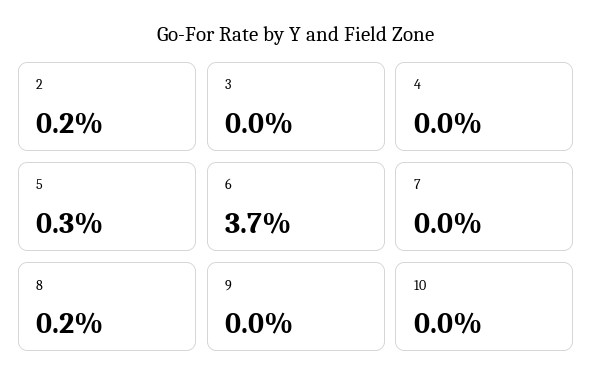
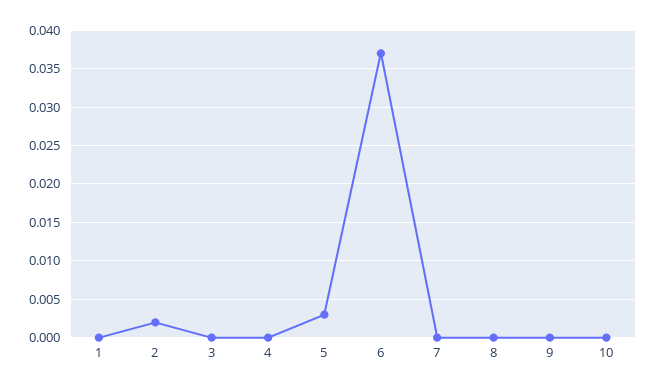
  {
    "2": 0.002,
    "3": 0,
    "4": 0,
    "5": 0.003,
    "6": 0.037,
    "7": 0,
-   "8": 0.002,
+   "8": 0,
    "9": 0,
-   "10": 0
+   "10": 0,
+   "1": 0
  }

